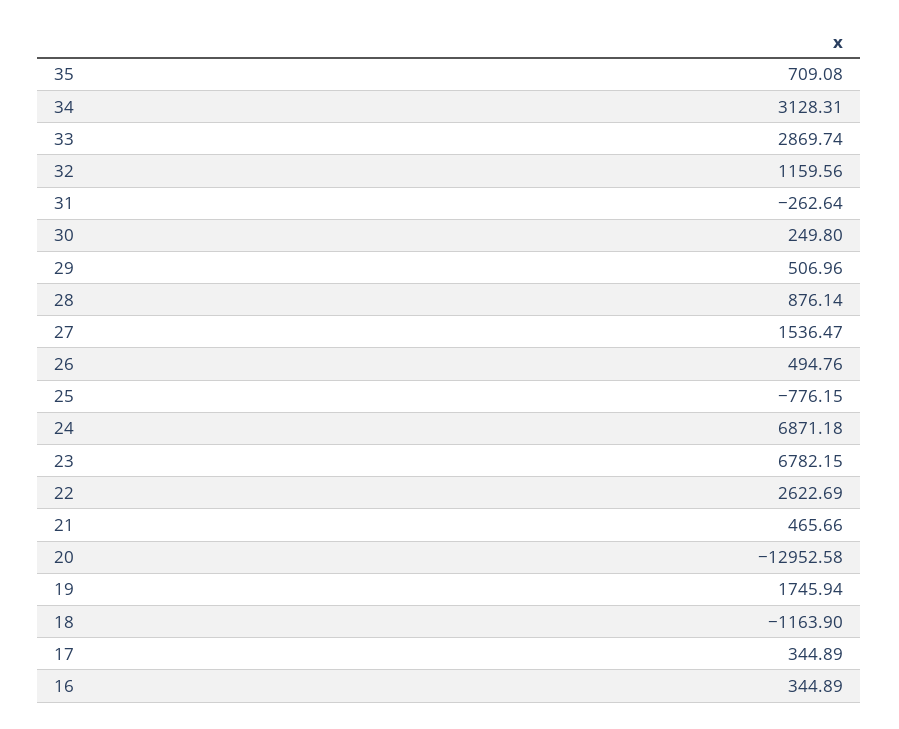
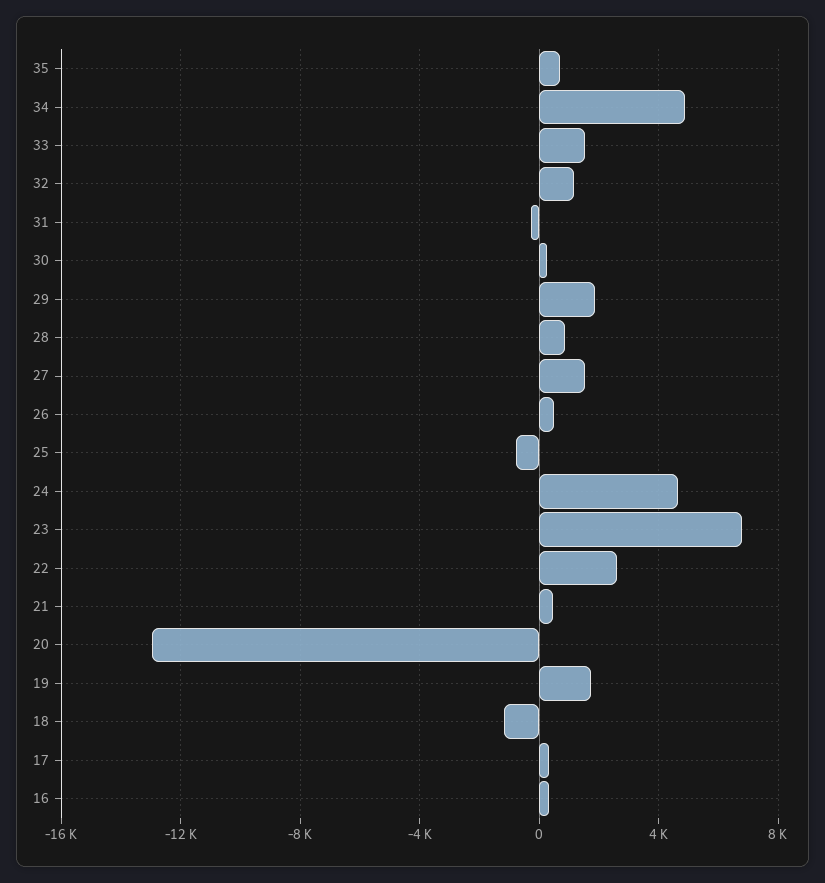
  {
    "35": 709.08,
-   "34": 3128.31,
+   "34": 5000,
-   "33": 2869.74,
+   "33": 1500,
    "32": 1159.56,
    "31": -262.64,
    "30": 249.8,
-   "29": 506.96,
+   "29": 2000,
    "28": 876.14,
    "27": 1536.47,
    "26": 494.76,
    "25": -776.15,
-   "24": 6871.18,
+   "24": 4500,
    "23": 6782.15,
    "22": 2622.69,
    "21": 465.66,
    "20": -12952.58,
    "19": 1745.94,
    "18": -1163.9,
    "17": 344.89,
    "16": 344.89
  }

